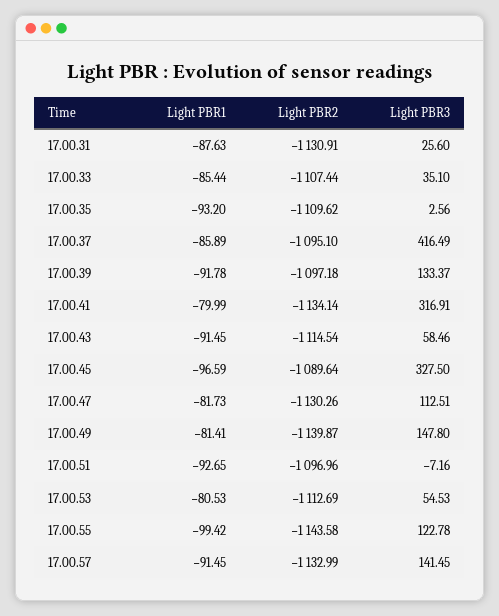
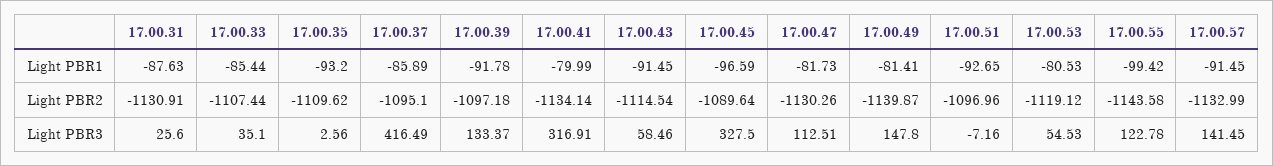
  {
    "Light PBR1": {
      "17.00.31": -87.63,
      "17.00.33": -85.44,
      "17.00.35": -93.2,
      "17.00.37": -85.89,
      "17.00.39": -91.78,
      "17.00.41": -79.99,
      "17.00.43": -91.45,
      "17.00.45": -96.59,
      "17.00.47": -81.73,
      "17.00.49": -81.41,
      "17.00.51": -92.65,
      "17.00.53": -80.53,
      "17.00.55": -99.42,
      "17.00.57": -91.45
    },
    "Light PBR2": {
      "17.00.31": -1130.91,
      "17.00.33": -1107.44,
      "17.00.35": -1109.62,
      "17.00.37": -1095.1,
      "17.00.39": -1097.18,
      "17.00.41": -1134.14,
      "17.00.43": -1114.54,
      "17.00.45": -1089.64,
      "17.00.47": -1130.26,
      "17.00.49": -1139.87,
      "17.00.51": -1096.96,
-     "17.00.53": -1112.69,
+     "17.00.53": -1119.12,
      "17.00.55": -1143.58,
      "17.00.57": -1132.99
    },
    "Light PBR3": {
      "17.00.31": 25.6,
      "17.00.33": 35.1,
      "17.00.35": 2.56,
      "17.00.37": 416.49,
      "17.00.39": 133.37,
      "17.00.41": 316.91,
      "17.00.43": 58.46,
      "17.00.45": 327.5,
      "17.00.47": 112.51,
      "17.00.49": 147.8,
      "17.00.51": -7.16,
      "17.00.53": 54.53,
      "17.00.55": 122.78,
      "17.00.57": 141.45
    }
  }

